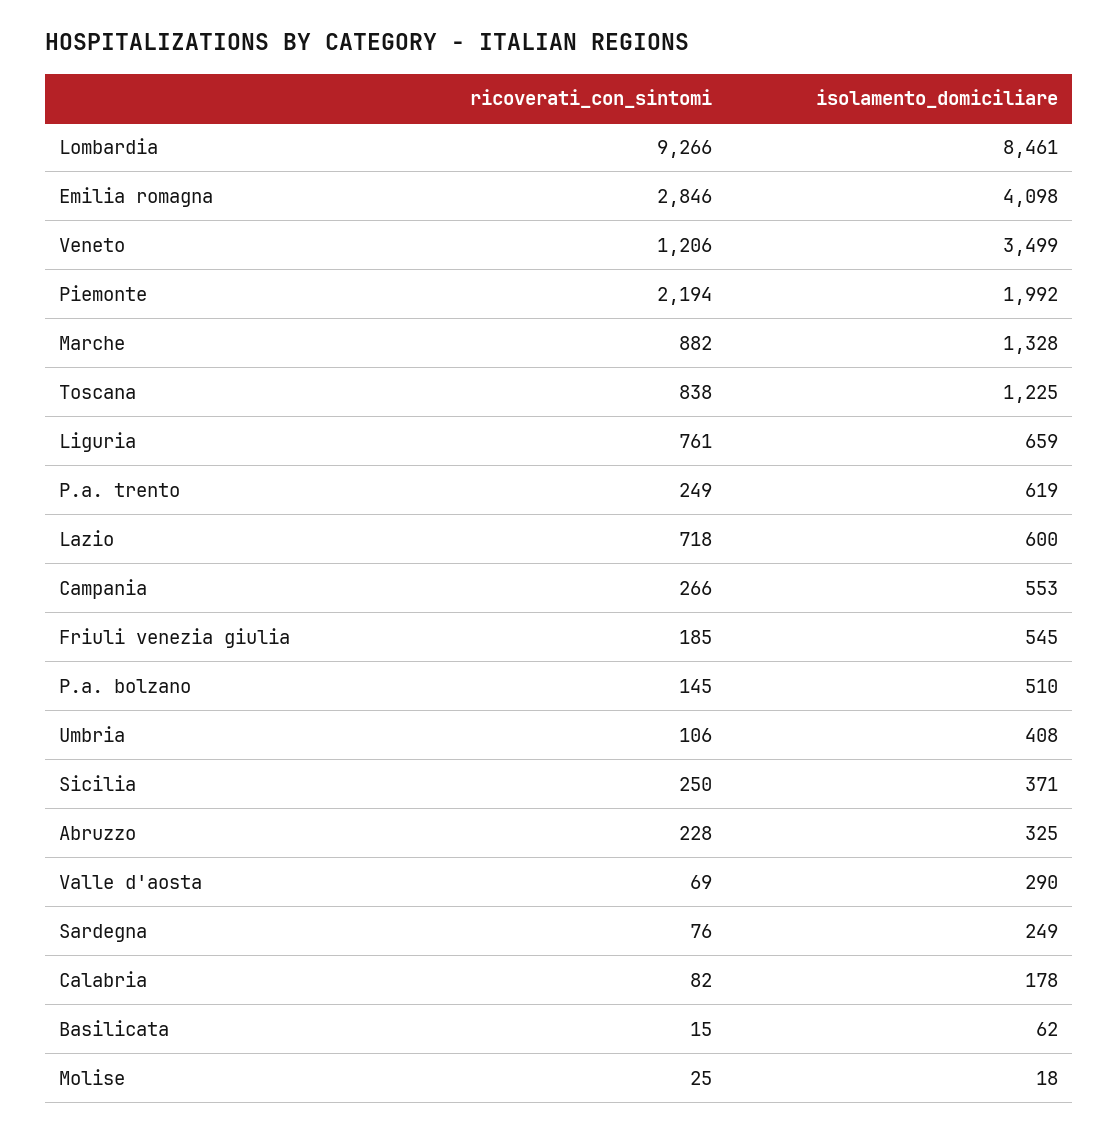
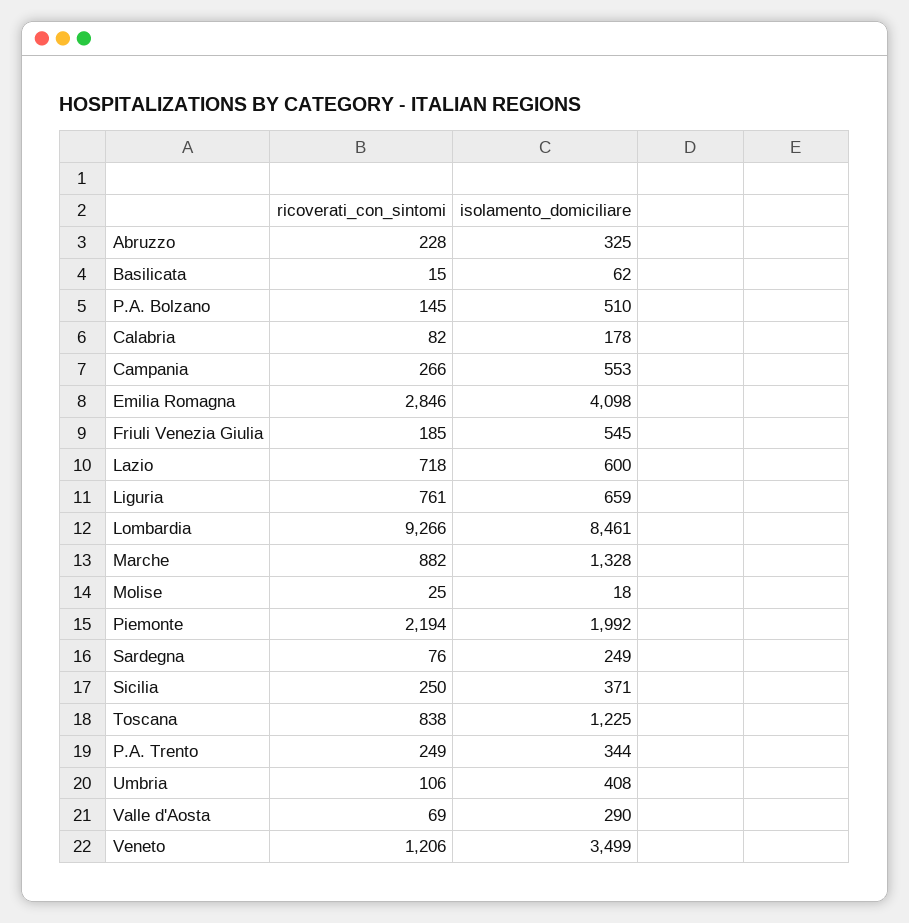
  {
    "ricoverati_con_sintomi": {
      "Lombardia": 9266,
      "Emilia romagna": 2846,
      "Veneto": 1206,
      "Piemonte": 2194,
      "Marche": 882,
      "Toscana": 838,
      "Liguria": 761,
      "P.a. trento": 249,
      "Lazio": 718,
      "Campania": 266,
      "Friuli venezia giulia": 185,
      "P.a. bolzano": 145,
      "Umbria": 106,
      "Sicilia": 250,
      "Abruzzo": 228,
      "Valle d'aosta": 69,
      "Sardegna": 76,
      "Calabria": 82,
      "Basilicata": 15,
      "Molise": 25
    },
    "isolamento_domiciliare": {
      "Lombardia": 8461,
      "Emilia romagna": 4098,
      "Veneto": 3499,
      "Piemonte": 1992,
      "Marche": 1328,
      "Toscana": 1225,
      "Liguria": 659,
-     "P.a. trento": 619,
+     "P.a. trento": 344,
      "Lazio": 600,
      "Campania": 553,
      "Friuli venezia giulia": 545,
      "P.a. bolzano": 510,
      "Umbria": 408,
      "Sicilia": 371,
      "Abruzzo": 325,
      "Valle d'aosta": 290,
      "Sardegna": 249,
      "Calabria": 178,
      "Basilicata": 62,
      "Molise": 18
    }
  }

